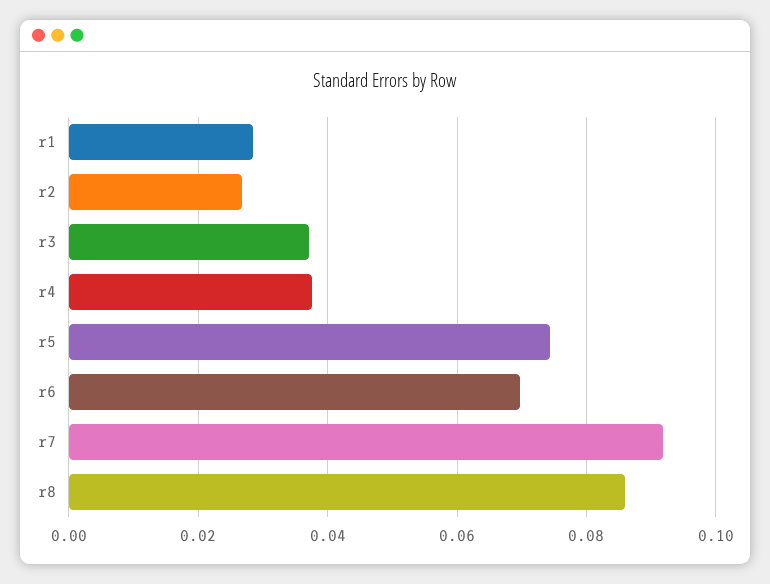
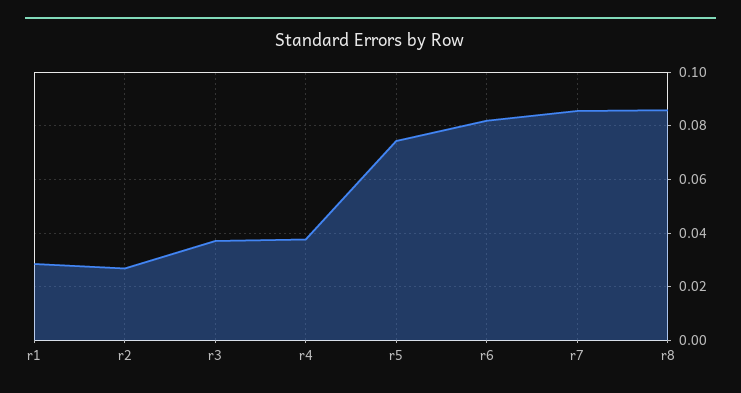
  {
    "r1": 0.028,
    "r2": 0.026,
    "r3": 0.038,
    "r4": 0.038,
    "r5": 0.074,
-   "r6": 0.07,
+   "r6": 0.0825,
-   "r7": 0.092,
+   "r7": 0.085,
    "r8": 0.086
  }

